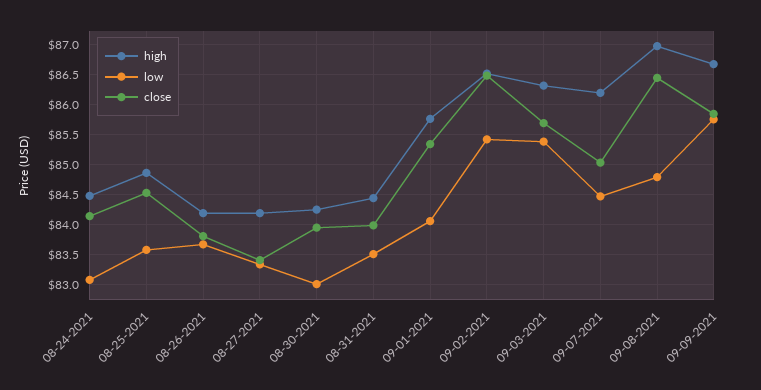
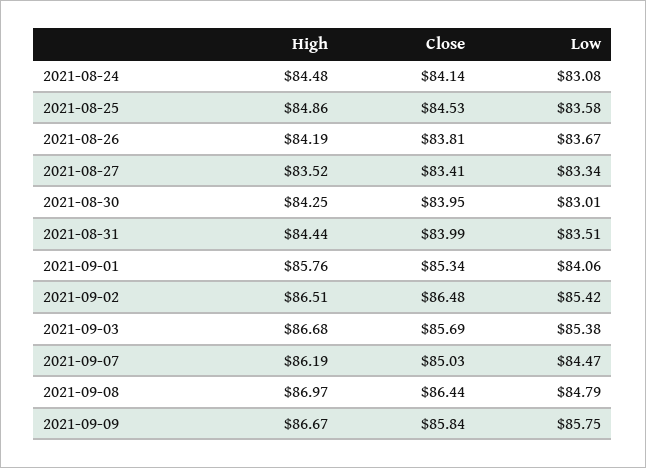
  {
    "high": {
      "08-24-2021": 84.48,
      "08-25-2021": 84.86,
      "08-26-2021": 84.19,
-     "08-27-2021": 84.2,
+     "08-27-2021": 83.52,
      "08-30-2021": 84.25,
      "08-31-2021": 84.44,
      "09-01-2021": 85.76,
      "09-02-2021": 86.51,
-     "09-03-2021": 86.3,
+     "09-03-2021": 86.68,
      "09-07-2021": 86.19,
      "09-08-2021": 86.97,
      "09-09-2021": 86.67
    },
    "low": {
      "08-24-2021": 83.08,
      "08-25-2021": 83.58,
      "08-26-2021": 83.67,
      "08-27-2021": 83.34,
      "08-30-2021": 83.01,
      "08-31-2021": 83.51,
      "09-01-2021": 84.06,
      "09-02-2021": 85.42,
      "09-03-2021": 85.38,
      "09-07-2021": 84.47,
      "09-08-2021": 84.79,
      "09-09-2021": 85.75
    },
    "close": {
      "08-24-2021": 84.14,
      "08-25-2021": 84.53,
      "08-26-2021": 83.81,
      "08-27-2021": 83.41,
      "08-30-2021": 83.95,
      "08-31-2021": 83.99,
      "09-01-2021": 85.34,
      "09-02-2021": 86.48,
      "09-03-2021": 85.69,
      "09-07-2021": 85.03,
      "09-08-2021": 86.44,
      "09-09-2021": 85.84
    }
  }

